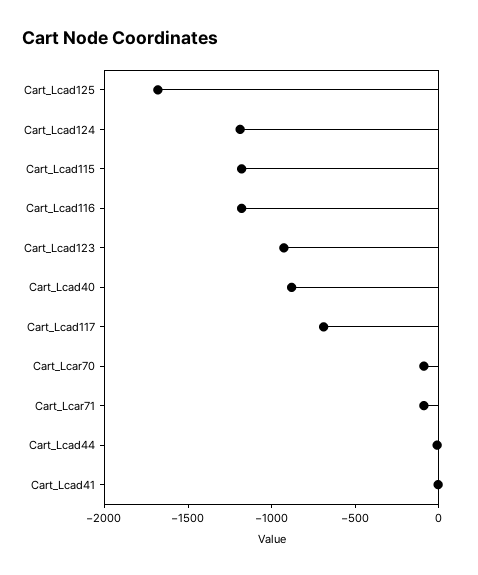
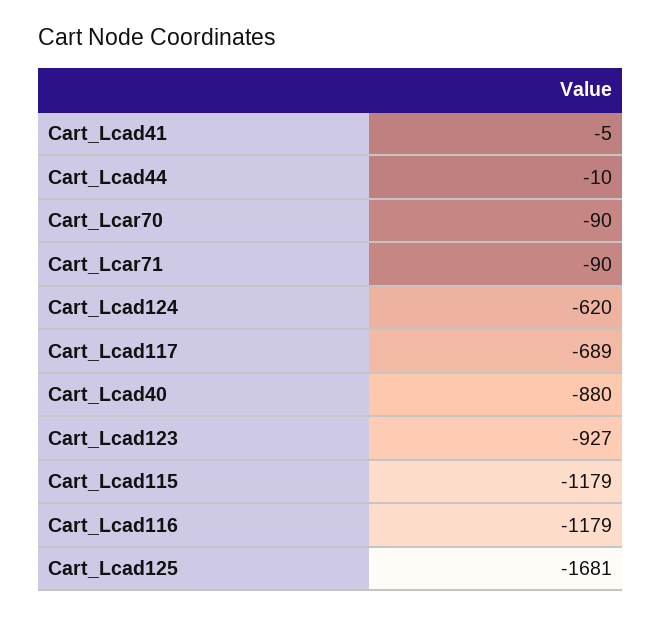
  {
    "Cart_Lcad125": -1681,
-   "Cart_Lcad124": -1200,
+   "Cart_Lcad124": -620,
    "Cart_Lcad115": -1179,
    "Cart_Lcad116": -1179,
    "Cart_Lcad123": -927,
    "Cart_Lcad40": -880,
    "Cart_Lcad117": -689,
    "Cart_Lcar70": -90,
    "Cart_Lcar71": -90,
    "Cart_Lcad44": -10,
    "Cart_Lcad41": -5
  }

